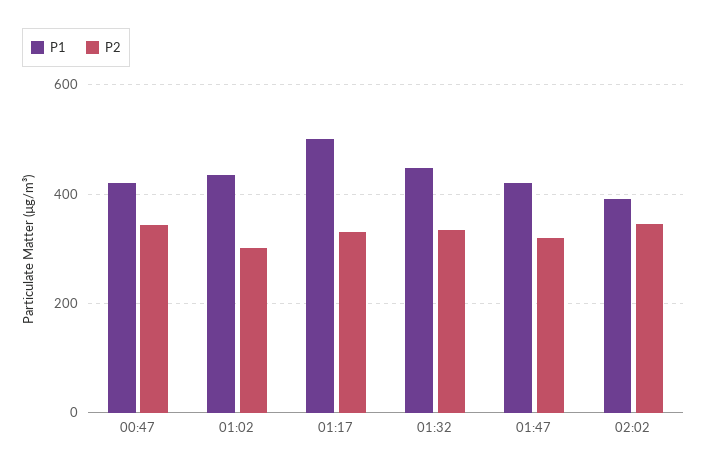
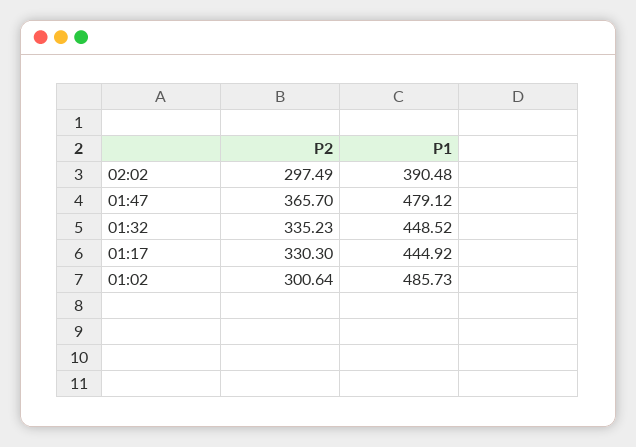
  {
    "P1": {
-     "00:47": 420,
-     "01:02": 440,
+     "01:02": 485.73,
-     "01:17": 500,
+     "01:17": 444.92,
      "01:32": 448.52,
-     "01:47": 420,
+     "01:47": 479.12,
      "02:02": 390.48
    },
    "P2": {
-     "00:47": 340,
      "01:02": 300.64,
      "01:17": 330.3,
      "01:32": 335.23,
-     "01:47": 320,
+     "01:47": 365.7,
-     "02:02": 340
+     "02:02": 297.49
    }
  }

